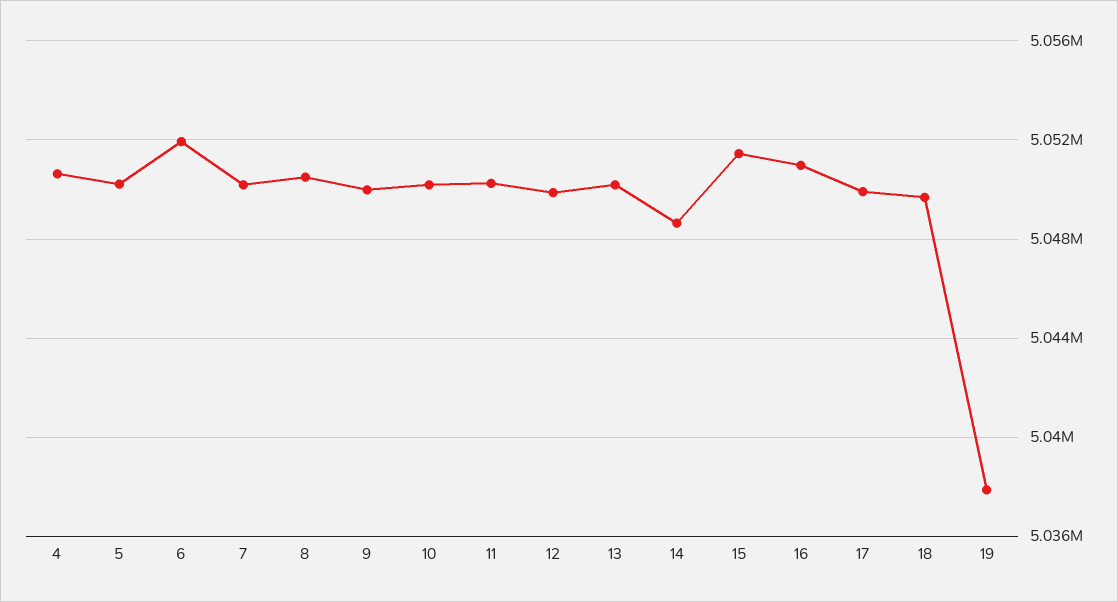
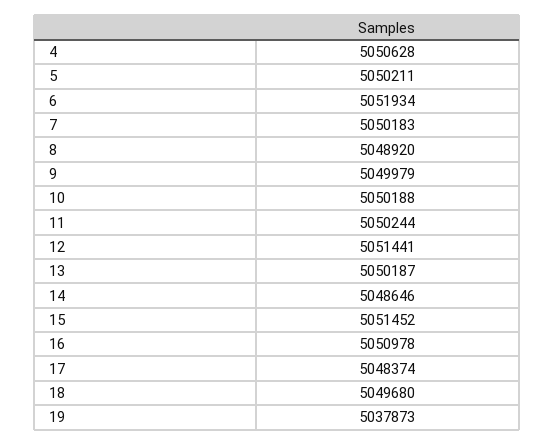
  {
    "4": 5050628,
    "5": 5050211,
    "6": 5051934,
    "7": 5050183,
-   "8": 5050500,
+   "8": 5048920,
    "9": 5049979,
    "10": 5050188,
    "11": 5050244,
-   "12": 5050000,
+   "12": 5051441,
    "13": 5050187,
    "14": 5048646,
    "15": 5051452,
    "16": 5050978,
-   "17": 5050000,
+   "17": 5048374,
    "18": 5049680,
    "19": 5037873
  }

